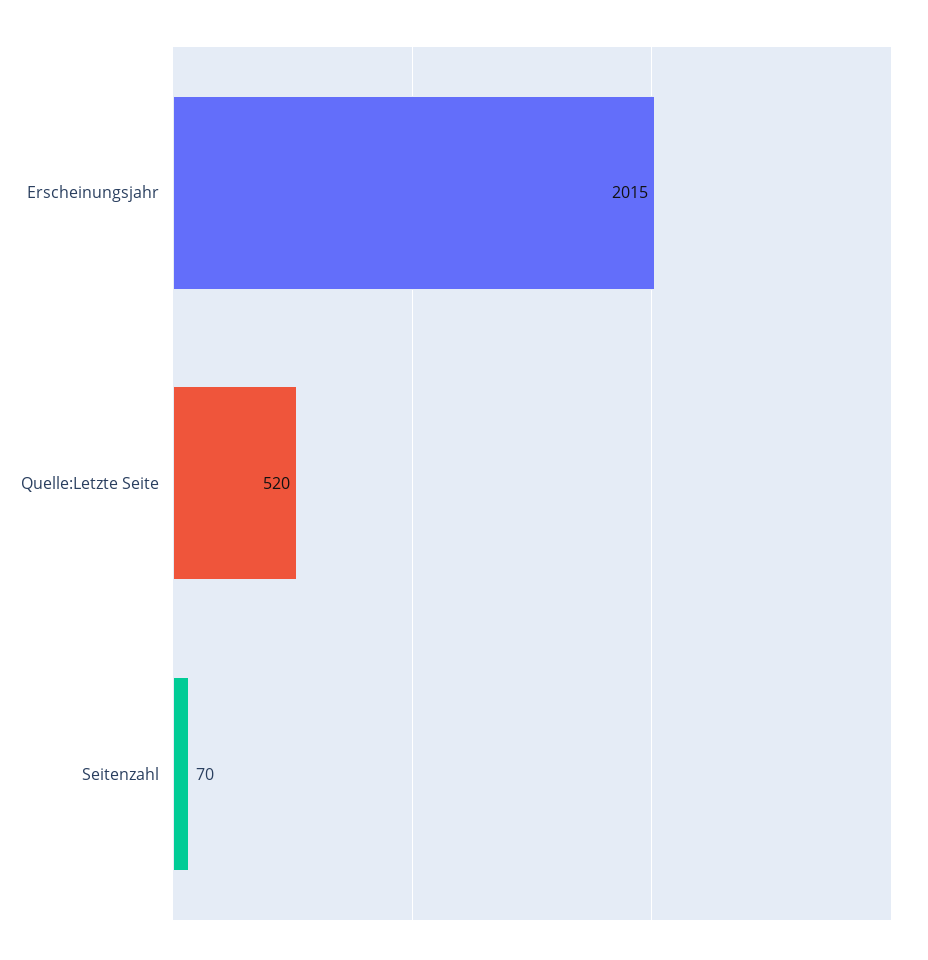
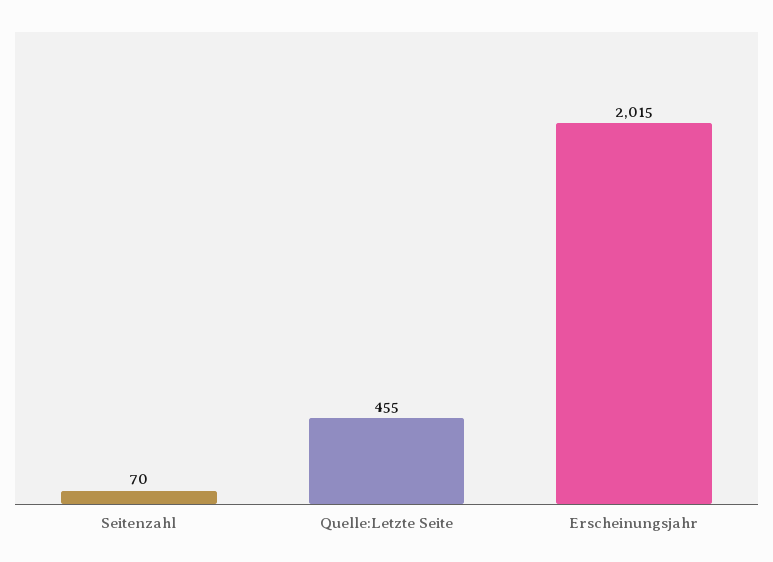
  {
    "Erscheinungsjahr": 2015,
-   "Quelle:Letzte Seite": 520,
+   "Quelle:Letzte Seite": 455,
    "Seitenzahl": 70
  }

